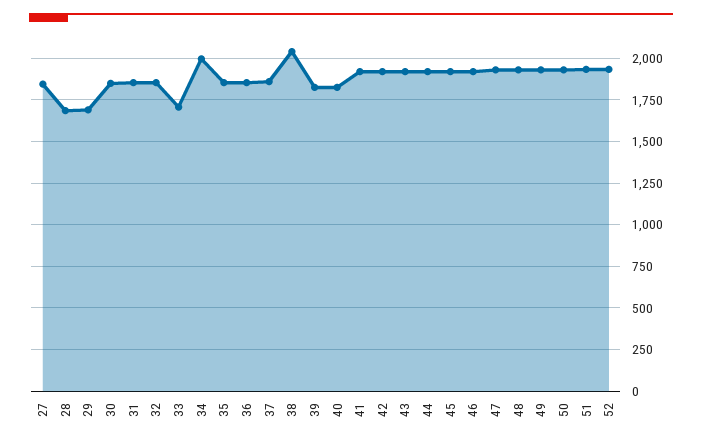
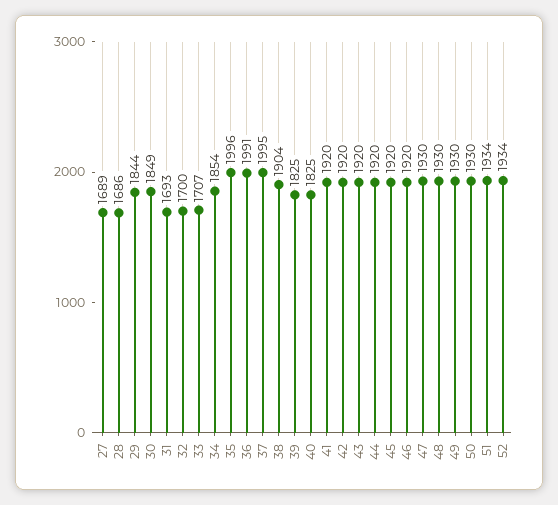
  {
-   "27": 1850,
+   "27": 1689,
    "28": 1686,
-   "29": 1700,
+   "29": 1844,
    "30": 1849,
-   "31": 1850,
+   "31": 1693,
-   "32": 1850,
+   "32": 1700,
    "33": 1707,
-   "34": 2000,
+   "34": 1854,
-   "35": 1850,
+   "35": 1996,
-   "36": 1850,
+   "36": 1991,
-   "37": 1850,
+   "37": 1995,
-   "38": 2050,
+   "38": 1904,
    "39": 1825,
    "40": 1825,
    "41": 1920,
    "42": 1920,
    "43": 1920,
    "44": 1920,
    "45": 1920,
    "46": 1920,
    "47": 1930,
    "48": 1930,
    "49": 1930,
    "50": 1930,
    "51": 1934,
    "52": 1934
  }

